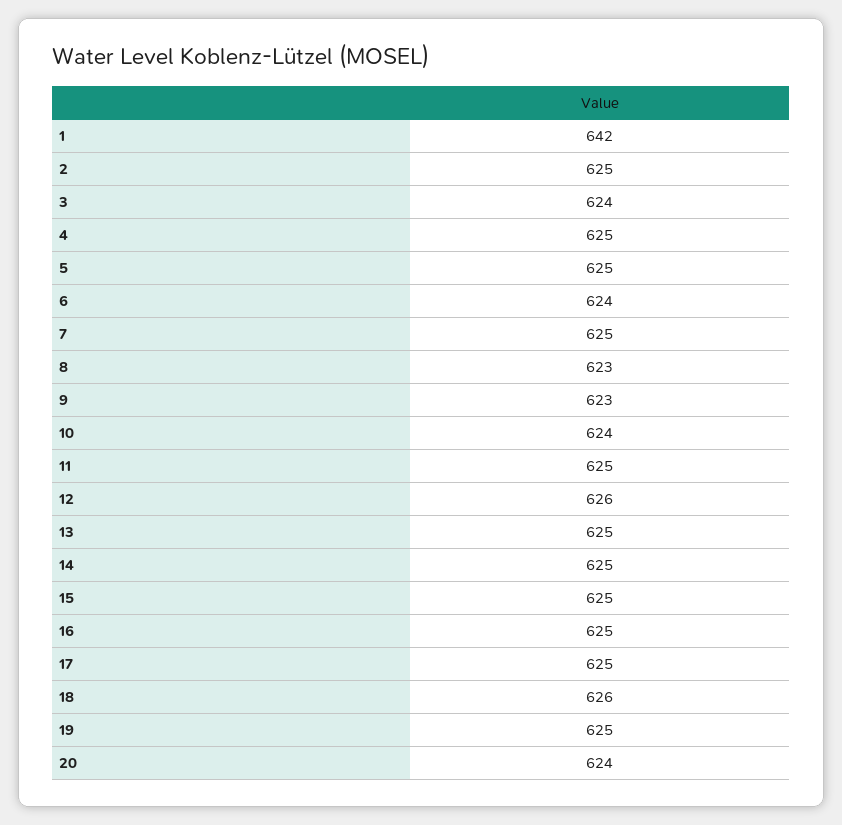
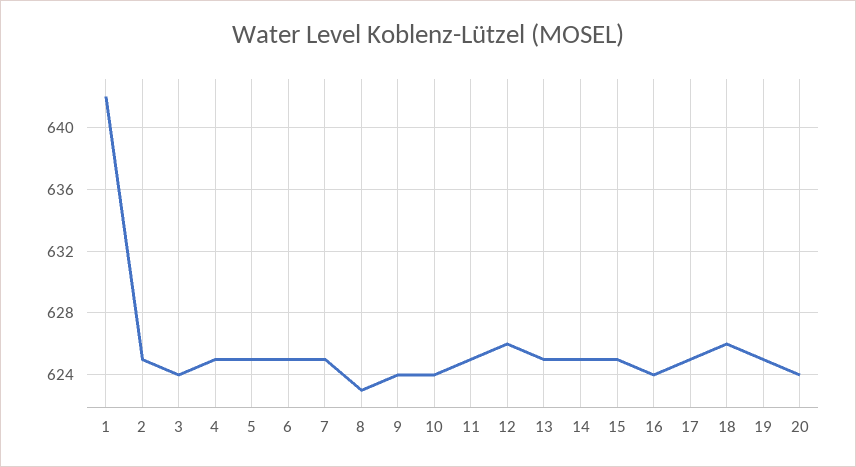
  {
    "1": 642,
    "2": 625,
    "3": 624,
    "4": 625,
    "5": 625,
-   "6": 624,
+   "6": 625,
    "7": 625,
    "8": 623,
-   "9": 623,
+   "9": 624,
    "10": 624,
    "11": 625,
    "12": 626,
    "13": 625,
    "14": 625,
    "15": 625,
-   "16": 625,
+   "16": 624,
    "17": 625,
    "18": 626,
    "19": 625,
    "20": 624
  }

